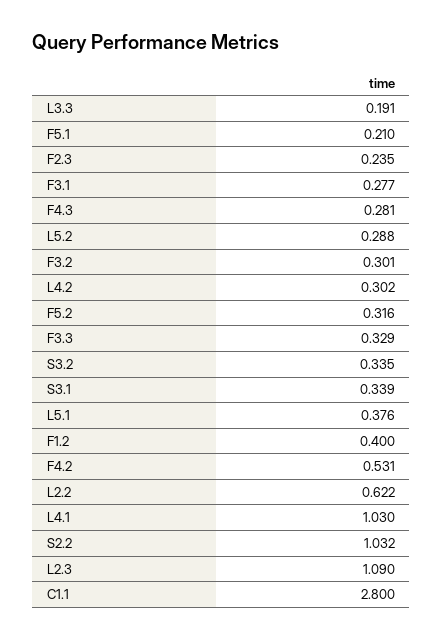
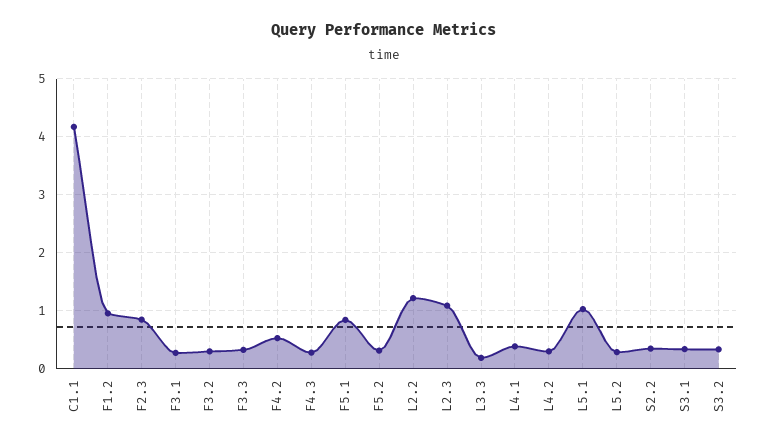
  {
    "L3.3": 0.191,
-   "F5.1": 0.21,
+   "F5.1": 0.8,
-   "F2.3": 0.235,
+   "F2.3": 0.8,
    "F3.1": 0.277,
    "F4.3": 0.281,
    "L5.2": 0.288,
    "F3.2": 0.301,
    "L4.2": 0.302,
    "F5.2": 0.316,
    "F3.3": 0.329,
    "S3.2": 0.335,
    "S3.1": 0.339,
-   "L5.1": 0.376,
+   "L5.1": 1,
-   "F1.2": 0.4,
+   "F1.2": 1,
    "F4.2": 0.531,
-   "L2.2": 0.622,
+   "L2.2": 1.2,
-   "L4.1": 1.03,
+   "L4.1": 0.4,
-   "S2.2": 1.032,
+   "S2.2": 0.4,
    "L2.3": 1.09,
-   "C1.1": 2.8
+   "C1.1": 4.2
  }

